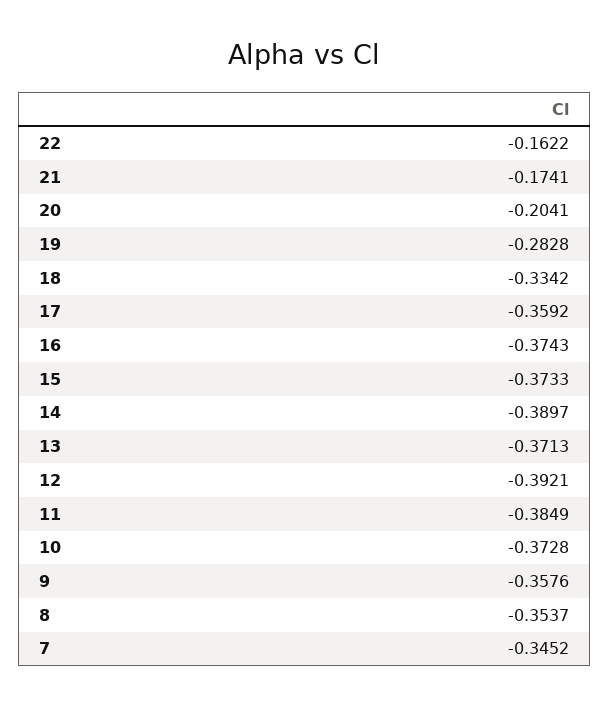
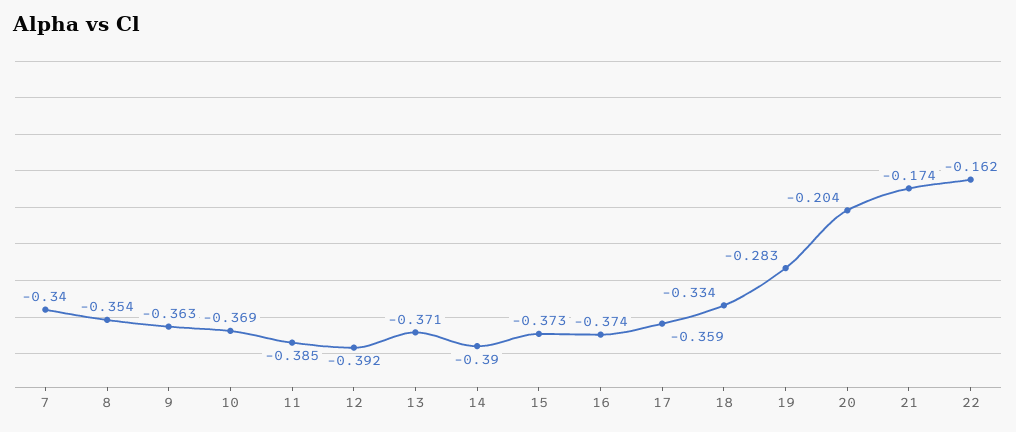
  {
    "22": -0.1622,
    "21": -0.1741,
    "20": -0.2041,
    "19": -0.2828,
    "18": -0.3342,
    "17": -0.3592,
    "16": -0.3743,
    "15": -0.3733,
    "14": -0.3897,
    "13": -0.3713,
    "12": -0.3921,
    "11": -0.3849,
-   "10": -0.3728,
+   "10": -0.369,
-   "9": -0.3576,
+   "9": -0.363,
    "8": -0.3537,
-   "7": -0.3452
+   "7": -0.34
  }

